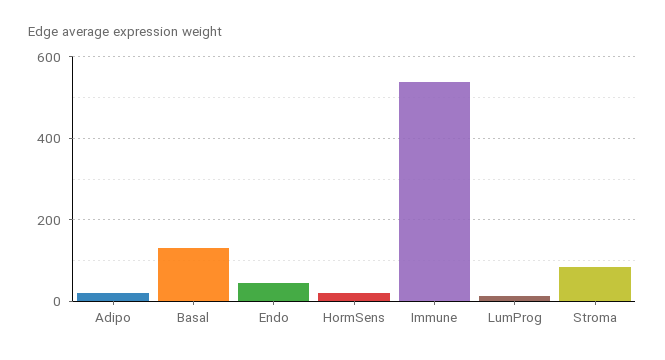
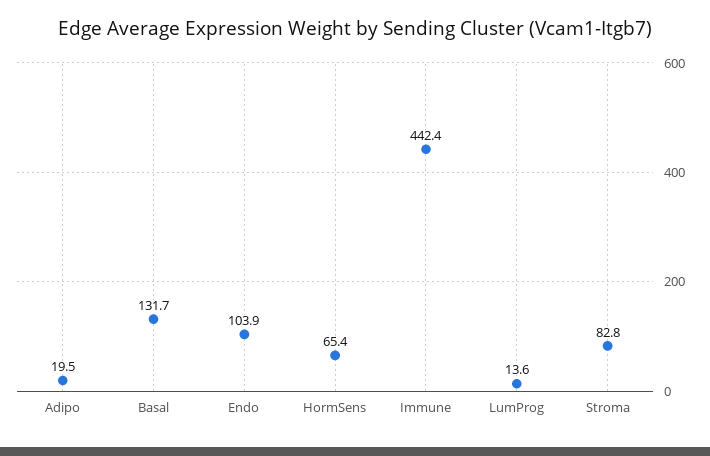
  {
    "Adipo": 19.5,
    "Basal": 131.7,
-   "Endo": 40,
+   "Endo": 103.9,
-   "HormSens": 20,
+   "HormSens": 65.4,
-   "Immune": 540,
+   "Immune": 442.4,
    "LumProg": 13.6,
    "Stroma": 82.8
  }

